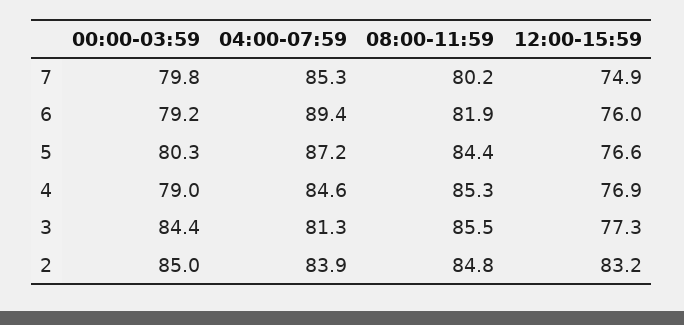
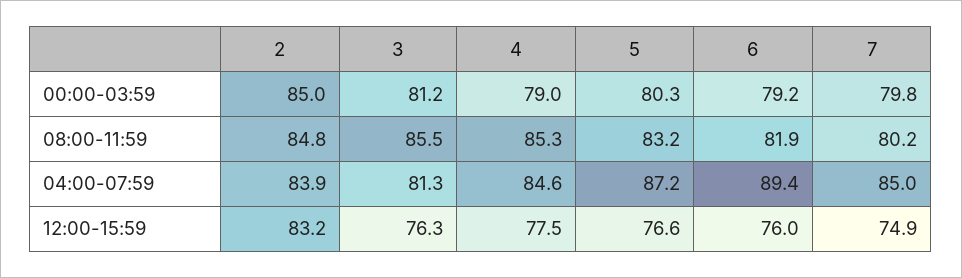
  {
    "00:00-03:59": {
      "7": 79.8,
      "6": 79.2,
      "5": 80.3,
      "4": 79,
-     "3": 84.4,
+     "3": 81.2,
      "2": 85
    },
    "04:00-07:59": {
-     "7": 85.3,
+     "7": 85,
      "6": 89.4,
      "5": 87.2,
      "4": 84.6,
      "3": 81.3,
      "2": 83.9
    },
    "08:00-11:59": {
      "7": 80.2,
      "6": 81.9,
-     "5": 84.4,
+     "5": 83.2,
      "4": 85.3,
      "3": 85.5,
      "2": 84.8
    },
    "12:00-15:59": {
      "7": 74.9,
      "6": 76,
      "5": 76.6,
-     "4": 76.9,
+     "4": 77.5,
-     "3": 77.3,
+     "3": 76.3,
      "2": 83.2
    }
  }

